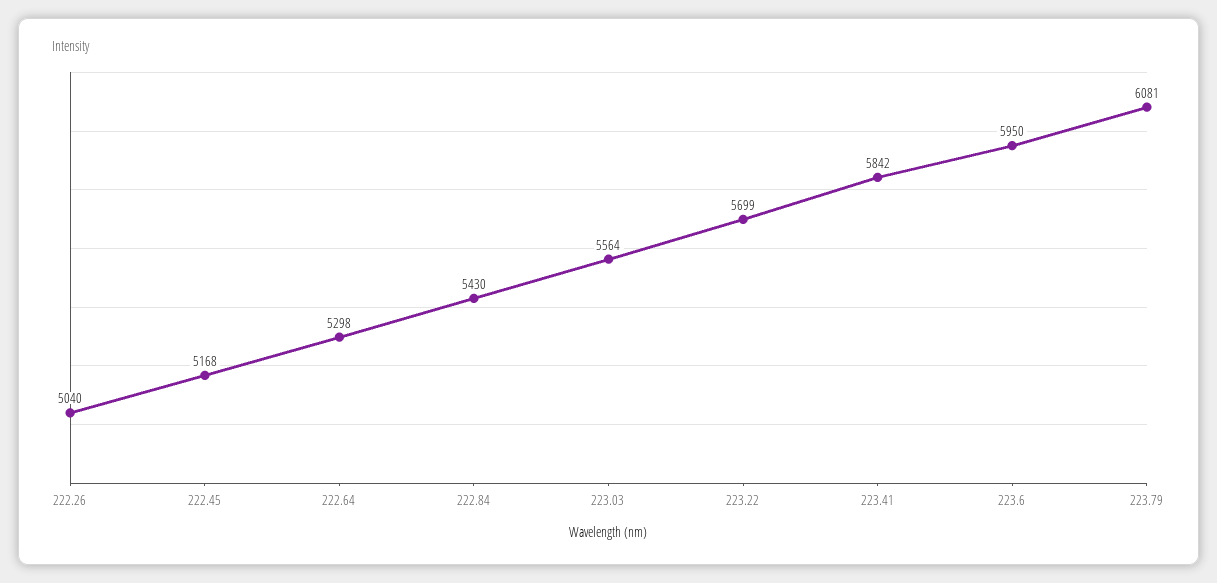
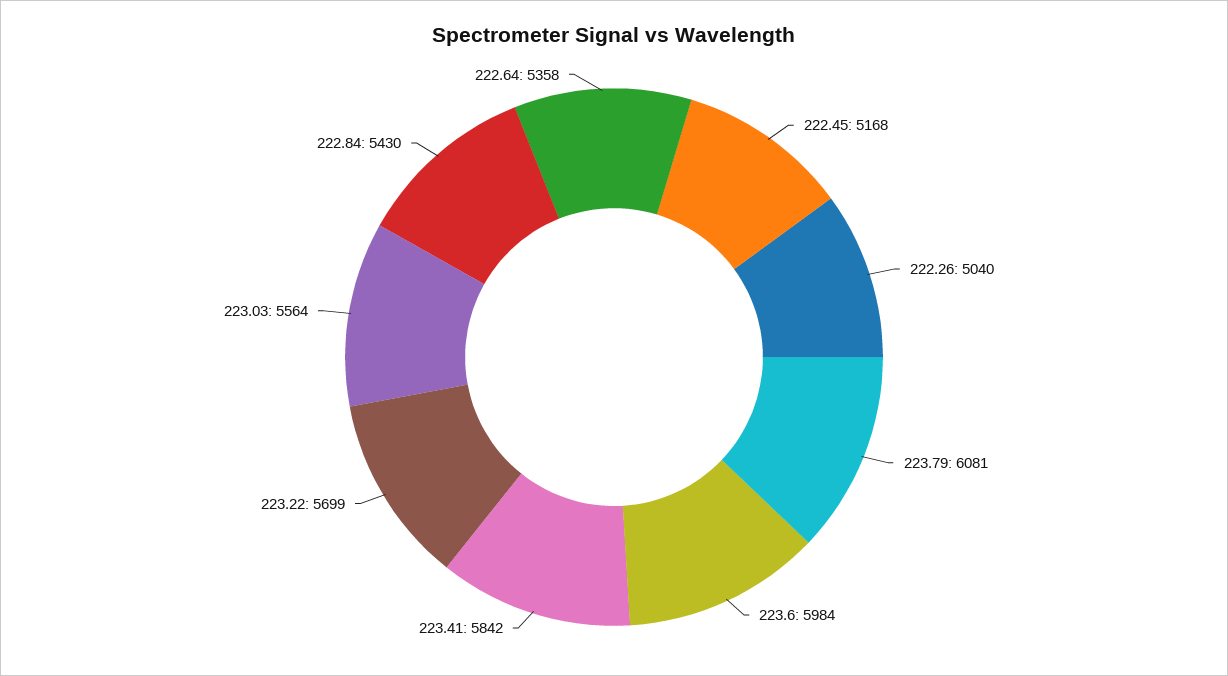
  {
    "222.26": 5040,
    "222.45": 5168,
-   "222.64": 5298,
+   "222.64": 5358,
    "222.84": 5430,
    "223.03": 5564,
    "223.22": 5699,
    "223.41": 5842,
-   "223.6": 5950,
+   "223.6": 5984,
    "223.79": 6081
  }

